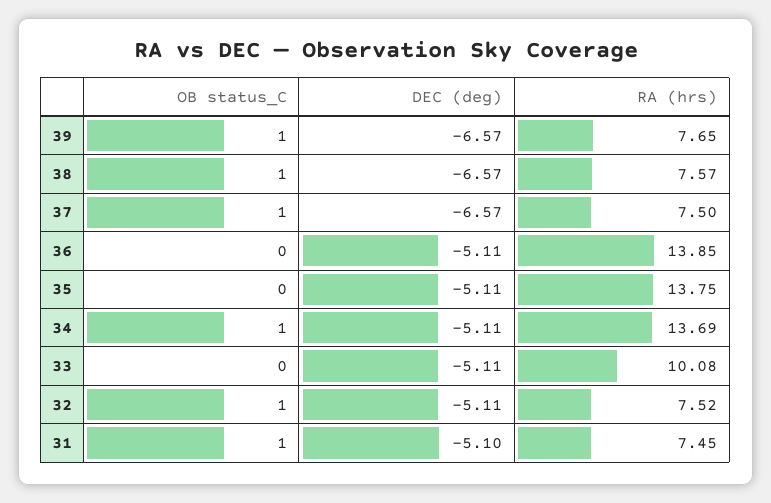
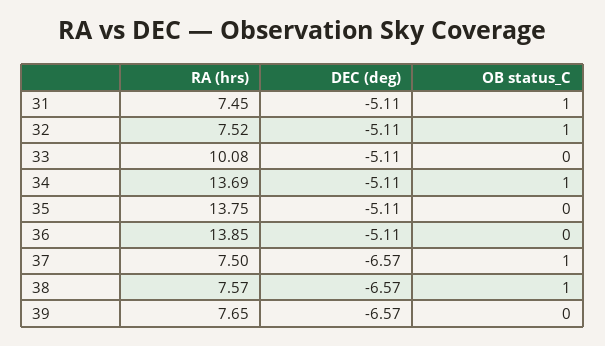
  {
    "OB status_C": {
-     "39": 1,
+     "39": 0,
      "38": 1,
      "37": 1,
      "36": 0,
      "35": 0,
      "34": 1,
      "33": 0,
      "32": 1,
      "31": 1
    },
    "DEC (deg)": {
      "39": -6.57,
      "38": -6.57,
      "37": -6.57,
      "36": -5.11,
      "35": -5.11,
      "34": -5.11,
      "33": -5.11,
      "32": -5.11,
-     "31": -5.1
+     "31": -5.11
    },
    "RA (hrs)": {
      "39": 7.65,
      "38": 7.57,
      "37": 7.5,
      "36": 13.85,
      "35": 13.75,
      "34": 13.69,
      "33": 10.08,
      "32": 7.52,
      "31": 7.45
    }
  }

